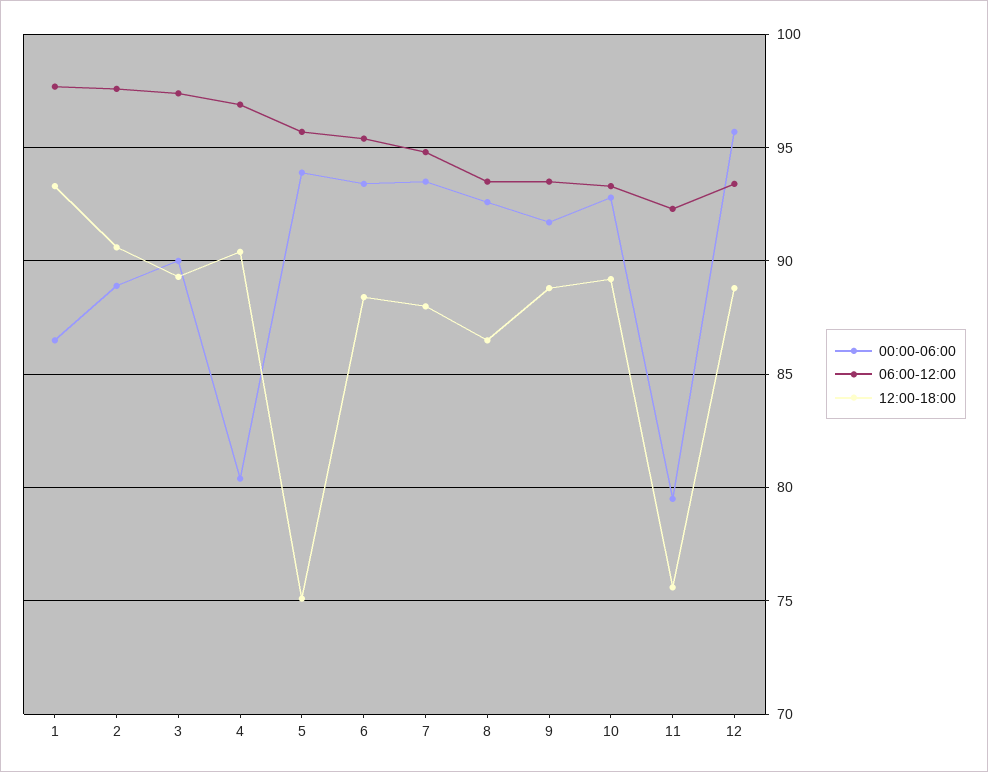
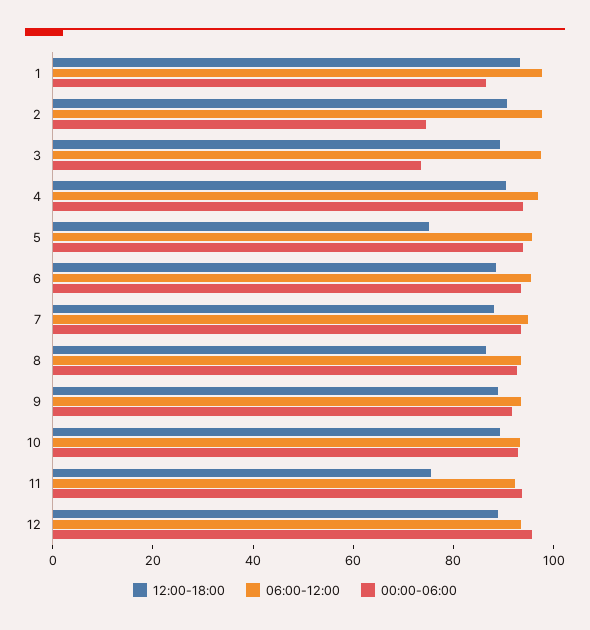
  {
    "00:00-06:00": {
      "1": 86.5,
-     "2": 89,
+     "2": 75,
-     "3": 90,
+     "3": 75,
-     "4": 80.5,
+     "4": 95,
      "5": 94,
      "6": 93.5,
      "7": 93.5,
      "8": 92.5,
      "9": 91.5,
      "10": 93,
-     "11": 79.5,
+     "11": 95,
      "12": 95.5
    },
    "06:00-12:00": {
      "1": 97.5,
      "2": 97.5,
      "3": 97.5,
      "4": 97,
      "5": 95.5,
      "6": 95.5,
      "7": 95,
      "8": 93.5,
      "9": 93.5,
      "10": 93.5,
      "11": 92.5,
      "12": 93.5
    },
    "12:00-18:00": {
      "1": 93.5,
      "2": 90.5,
      "3": 89.5,
      "4": 90.5,
      "5": 75,
      "6": 88.5,
      "7": 88,
      "8": 86.5,
      "9": 89,
      "10": 89,
      "11": 75.5,
      "12": 89
    }
  }

